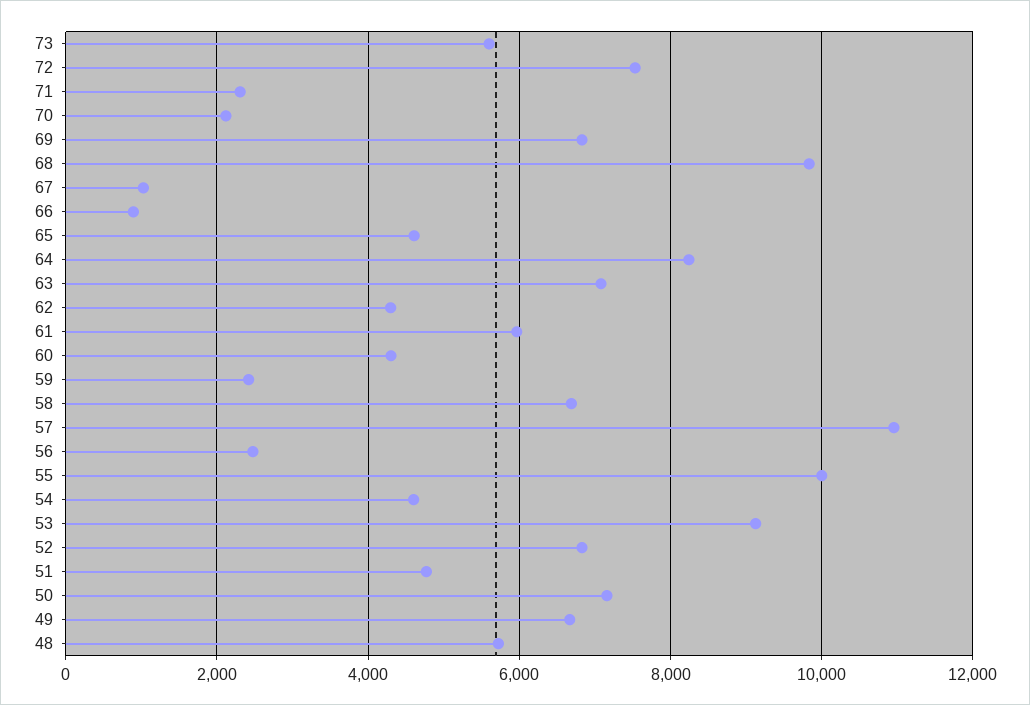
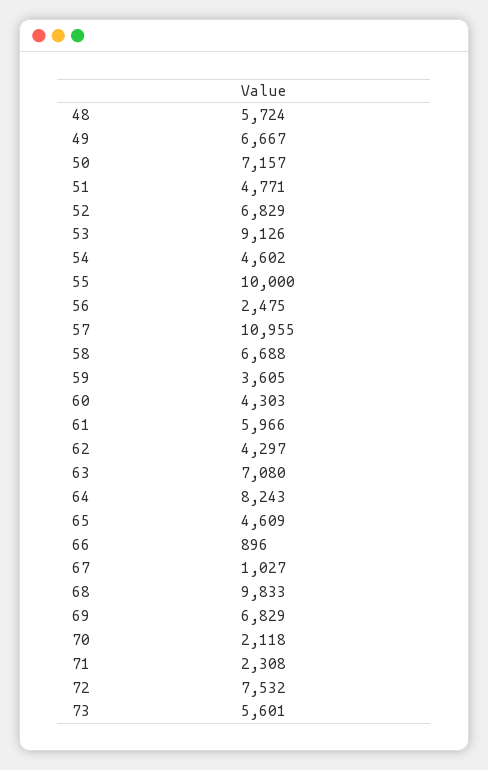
  {
    "73": 5601,
    "72": 7532,
    "71": 2308,
    "70": 2118,
    "69": 6829,
    "68": 9833,
    "67": 1027,
    "66": 896,
    "65": 4609,
    "64": 8243,
    "63": 7080,
    "62": 4297,
    "61": 5966,
    "60": 4303,
-   "59": 2400,
+   "59": 3605,
    "58": 6688,
    "57": 10955,
    "56": 2475,
    "55": 10000,
    "54": 4602,
    "53": 9126,
    "52": 6829,
    "51": 4771,
    "50": 7157,
    "49": 6667,
    "48": 5724
  }

